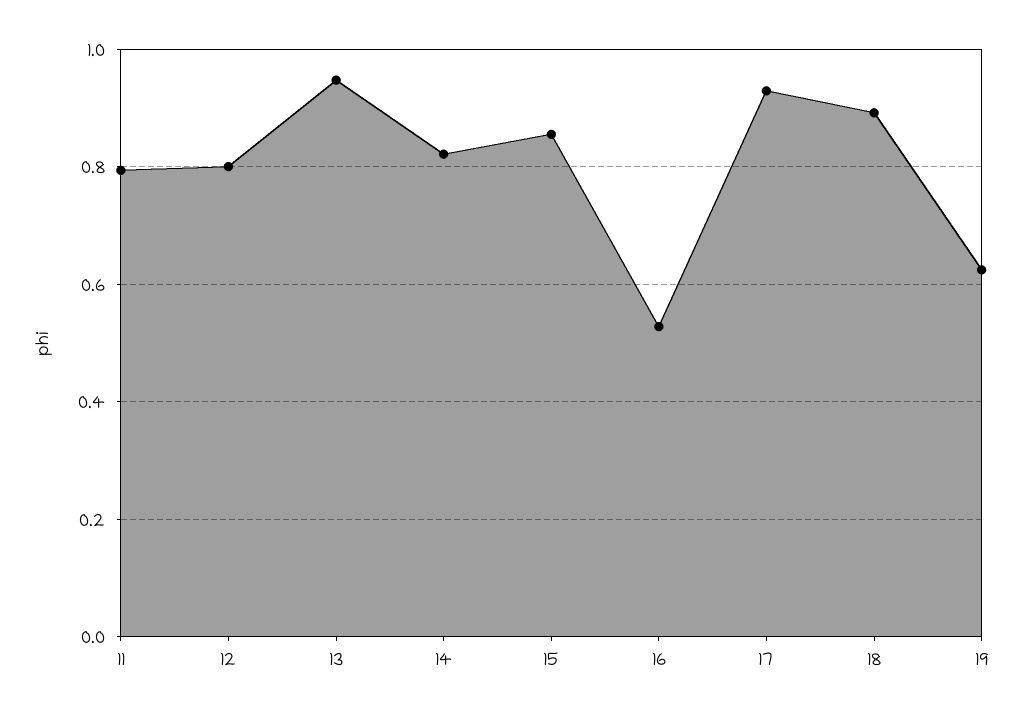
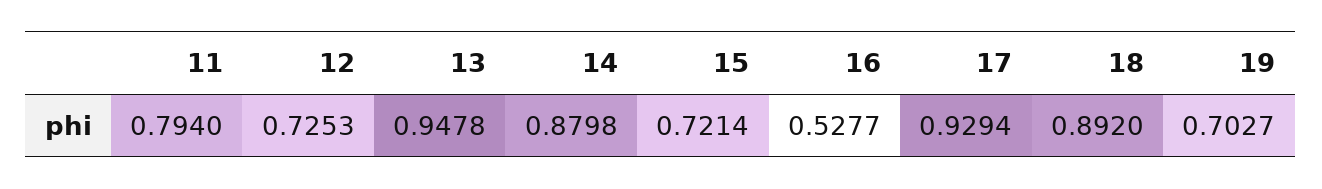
  {
    "11": 0.794,
-   "12": 0.8,
+   "12": 0.7253,
    "13": 0.9478,
-   "14": 0.82,
+   "14": 0.8798,
-   "15": 0.86,
+   "15": 0.7214,
    "16": 0.5277,
    "17": 0.9294,
    "18": 0.892,
-   "19": 0.62
+   "19": 0.7027
  }

